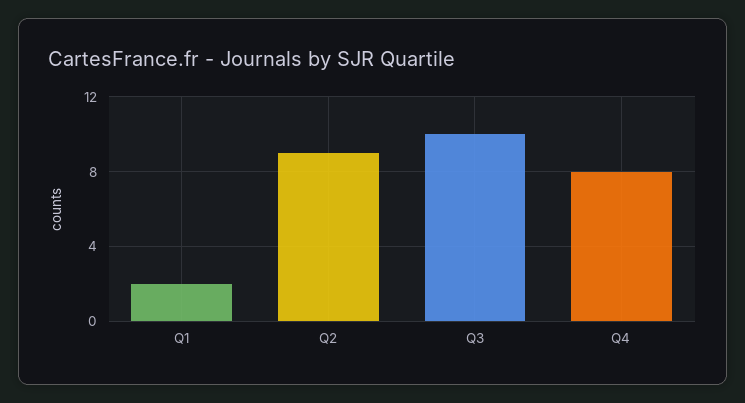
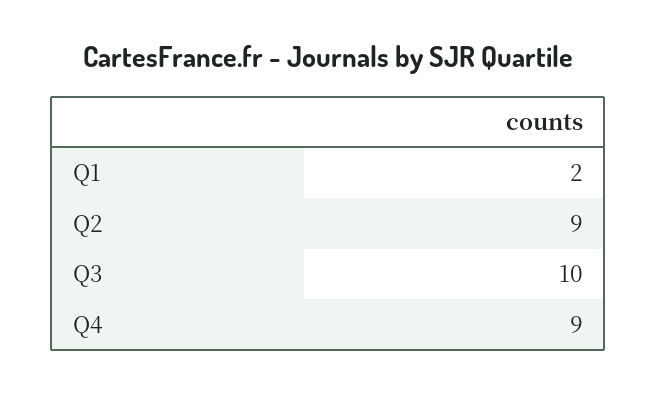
  {
    "Q1": 2,
    "Q2": 9,
    "Q3": 10,
-   "Q4": 8
+   "Q4": 9
  }

